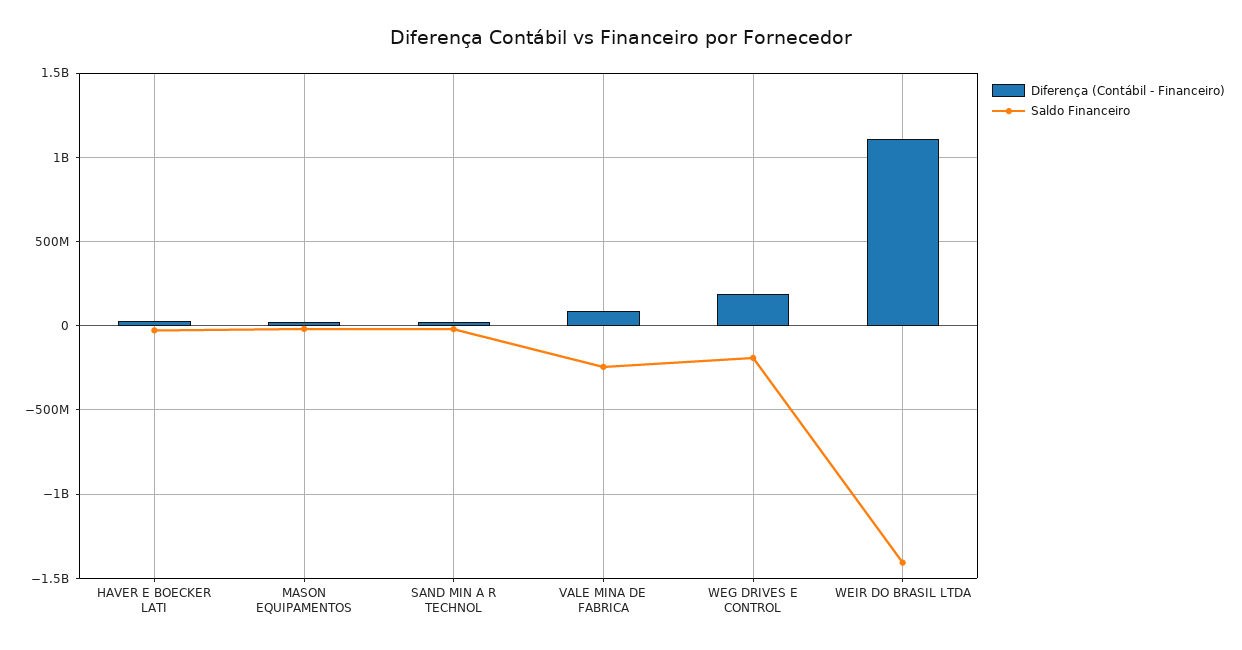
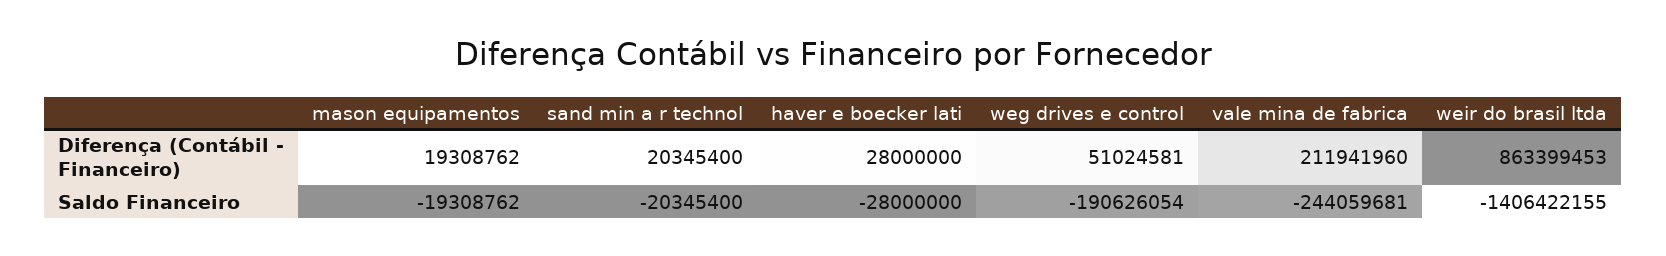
  {
    "Diferença (Contábil - Financeiro)": {
      "HAVER E BOECKER LATI": 28000000,
      "MASON EQUIPAMENTOS": 19308762,
      "SAND MIN A R TECHNOL": 20345400,
-     "VALE MINA DE FABRICA": 100000000,
+     "VALE MINA DE FABRICA": 211941960,
-     "WEG DRIVES E CONTROL": 200000000,
+     "WEG DRIVES E CONTROL": 51024581,
-     "WEIR DO BRASIL LTDA": 1100000000
+     "WEIR DO BRASIL LTDA": 863399453
    },
    "Saldo Financeiro": {
      "HAVER E BOECKER LATI": -28000000,
      "MASON EQUIPAMENTOS": -19308762,
      "SAND MIN A R TECHNOL": -20345400,
      "VALE MINA DE FABRICA": -244059681,
      "WEG DRIVES E CONTROL": -190626054,
      "WEIR DO BRASIL LTDA": -1406422155
    }
  }

